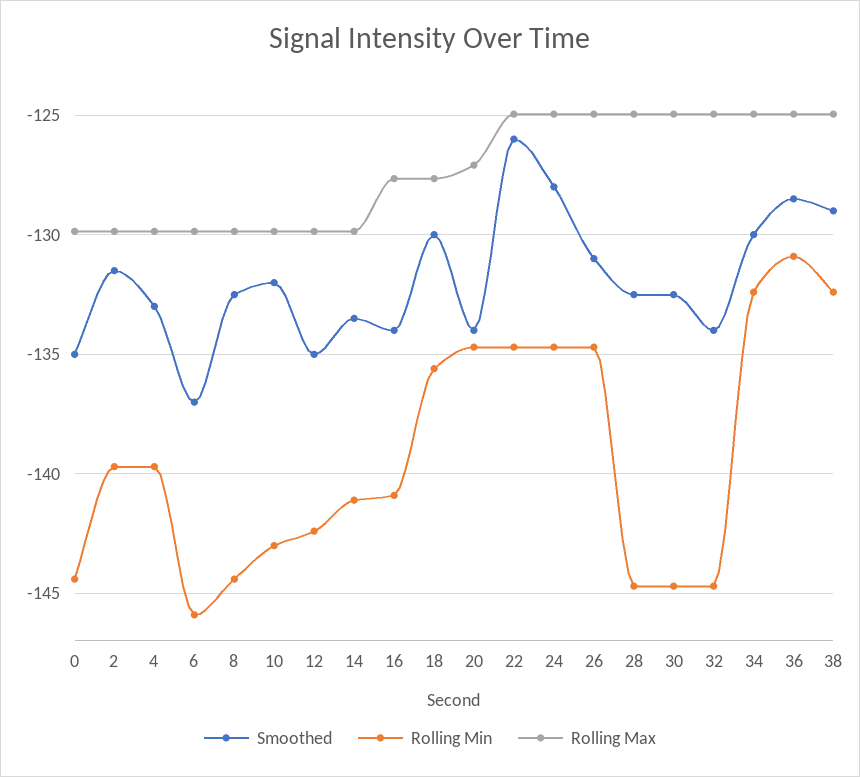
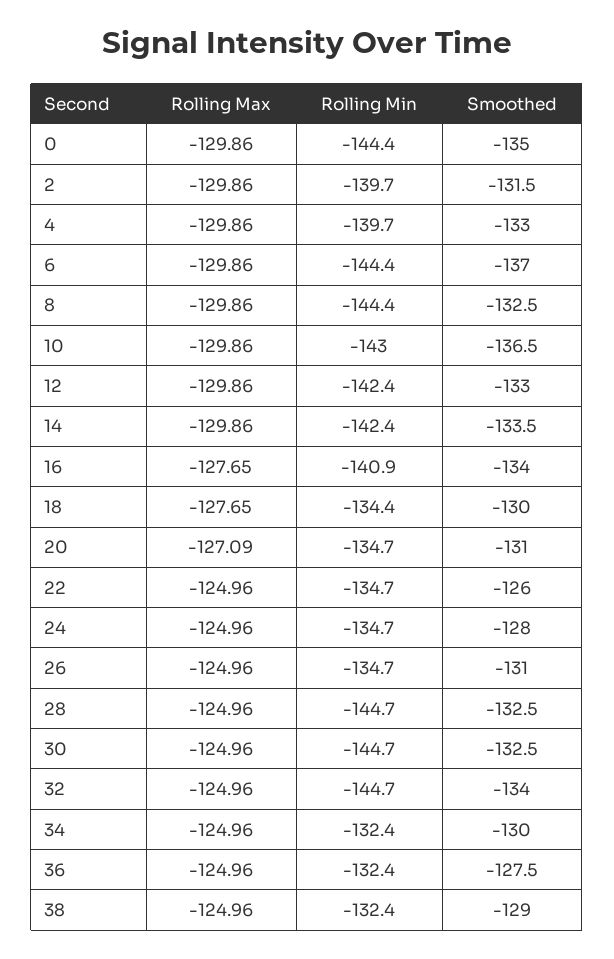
  {
    "Smoothed": {
      "0": -135,
      "2": -131.5,
      "4": -133,
      "6": -137,
      "8": -132.5,
-     "10": -132,
+     "10": -136.5,
-     "12": -135,
+     "12": -133,
      "14": -133.5,
      "16": -134,
      "18": -130,
-     "20": -134,
+     "20": -131,
      "22": -126,
      "24": -128,
      "26": -131,
      "28": -132.5,
      "30": -132.5,
      "32": -134,
      "34": -130,
-     "36": -128.5,
+     "36": -127.5,
      "38": -129
    },
    "Rolling Min": {
      "0": -144.4,
      "2": -139.7,
      "4": -139.7,
-     "6": -146,
+     "6": -144.4,
      "8": -144.4,
      "10": -143,
      "12": -142.4,
-     "14": -141,
+     "14": -142.4,
      "16": -140.9,
-     "18": -135.5,
+     "18": -134.4,
      "20": -134.7,
      "22": -134.7,
      "24": -134.7,
      "26": -134.7,
      "28": -144.7,
      "30": -144.7,
      "32": -144.7,
      "34": -132.4,
-     "36": -131,
+     "36": -132.4,
      "38": -132.4
    },
    "Rolling Max": {
      "0": -129.86,
      "2": -129.86,
      "4": -129.86,
      "6": -129.86,
      "8": -129.86,
      "10": -129.86,
      "12": -129.86,
      "14": -129.86,
      "16": -127.65,
      "18": -127.65,
      "20": -127.09,
      "22": -124.96,
      "24": -124.96,
      "26": -124.96,
      "28": -124.96,
      "30": -124.96,
      "32": -124.96,
      "34": -124.96,
      "36": -124.96,
      "38": -124.96
    }
  }

